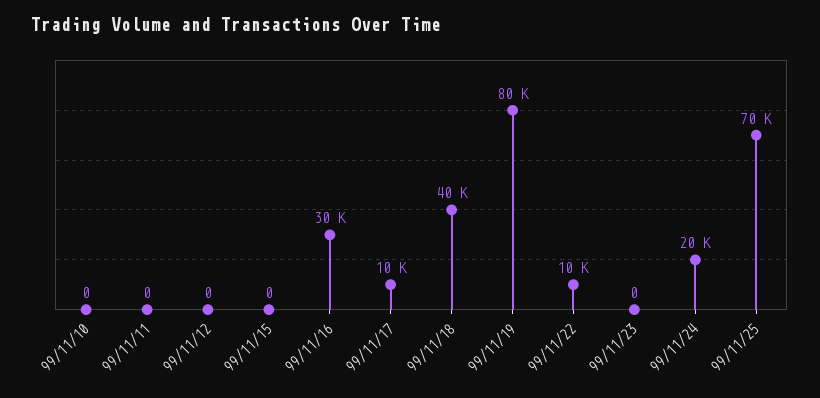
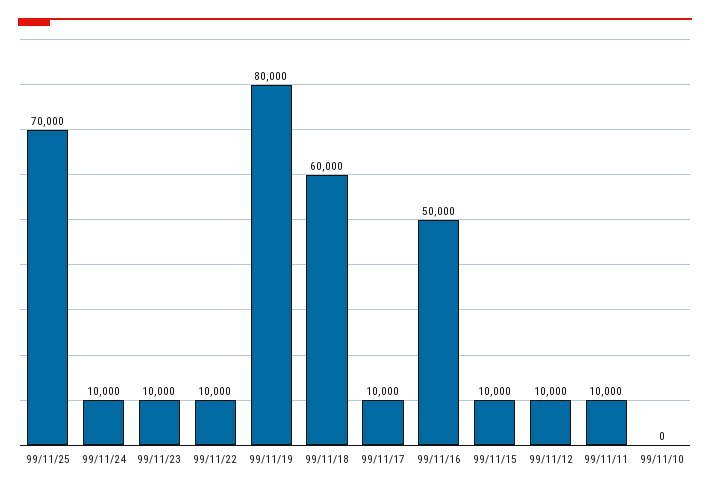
  {
    "99/11/10": 0,
-   "99/11/11": 0,
+   "99/11/11": 10000,
-   "99/11/12": 0,
+   "99/11/12": 10000,
-   "99/11/15": 0,
+   "99/11/15": 10000,
-   "99/11/16": 30000,
+   "99/11/16": 50000,
    "99/11/17": 10000,
-   "99/11/18": 40000,
+   "99/11/18": 60000,
    "99/11/19": 80000,
    "99/11/22": 10000,
-   "99/11/23": 0,
+   "99/11/23": 10000,
-   "99/11/24": 20000,
+   "99/11/24": 10000,
    "99/11/25": 70000
  }

